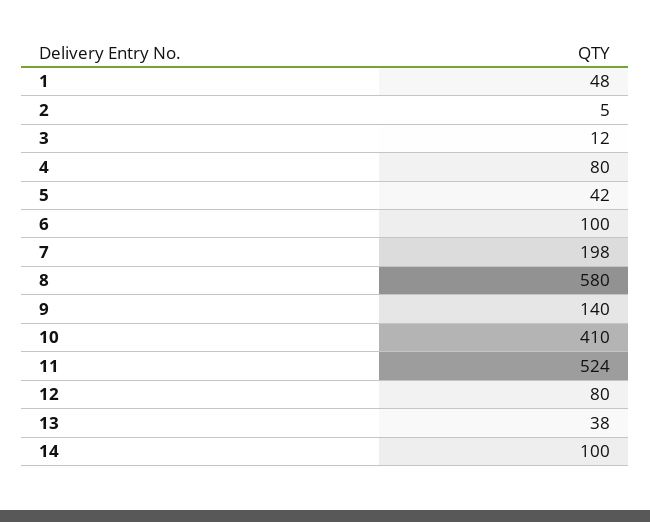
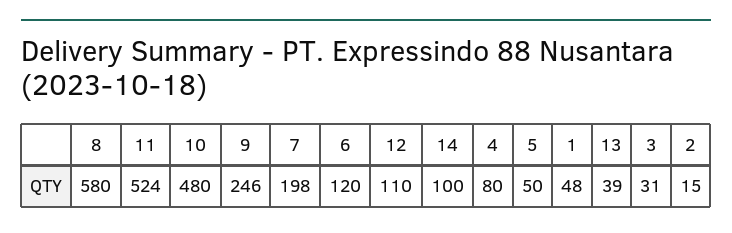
  {
    "1": 48,
-   "2": 5,
+   "2": 15,
-   "3": 12,
+   "3": 31,
    "4": 80,
-   "5": 42,
+   "5": 50,
-   "6": 100,
+   "6": 120,
    "7": 198,
    "8": 580,
-   "9": 140,
+   "9": 246,
-   "10": 410,
+   "10": 480,
    "11": 524,
-   "12": 80,
+   "12": 110,
-   "13": 38,
+   "13": 39,
    "14": 100
  }

